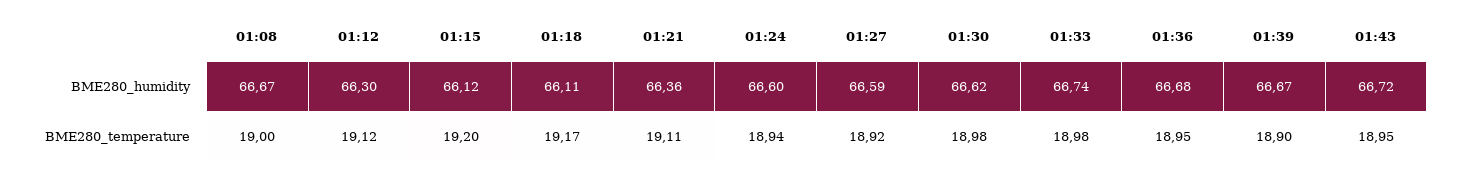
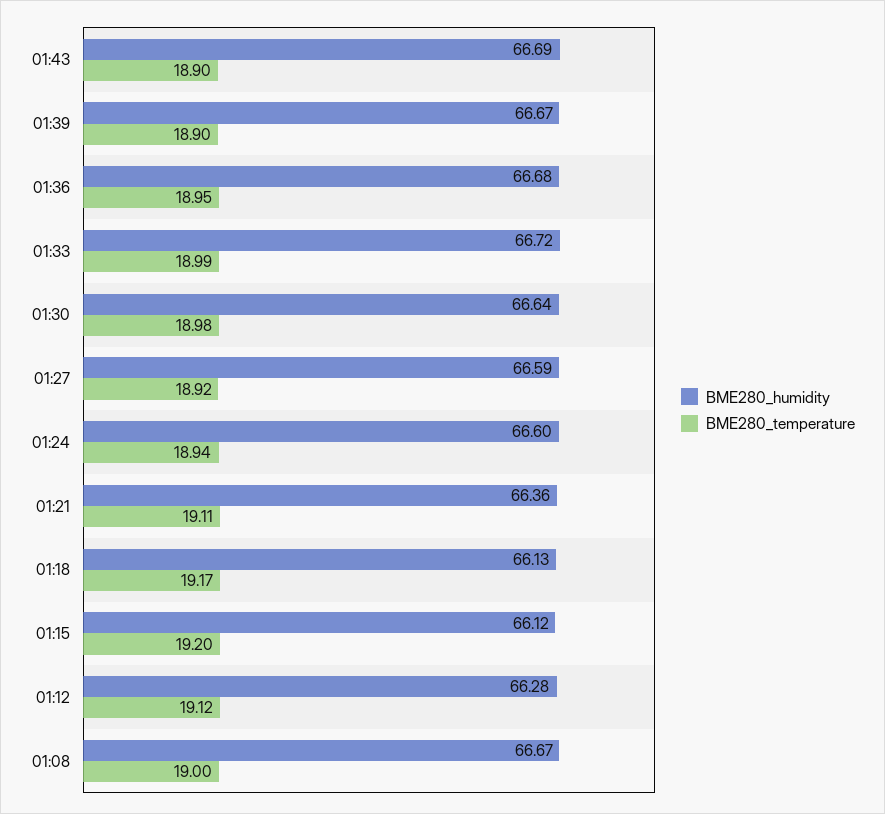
  {
    "BME280_humidity": {
      "01:08": 66.67,
-     "01:12": 66.3,
+     "01:12": 66.28,
      "01:15": 66.12,
-     "01:18": 66.11,
+     "01:18": 66.13,
      "01:21": 66.36,
      "01:24": 66.6,
      "01:27": 66.59,
-     "01:30": 66.62,
+     "01:30": 66.64,
-     "01:33": 66.74,
+     "01:33": 66.72,
      "01:36": 66.68,
      "01:39": 66.67,
-     "01:43": 66.72
+     "01:43": 66.69
    },
    "BME280_temperature": {
      "01:08": 19,
      "01:12": 19.12,
      "01:15": 19.2,
      "01:18": 19.17,
      "01:21": 19.11,
      "01:24": 18.94,
      "01:27": 18.92,
      "01:30": 18.98,
-     "01:33": 18.98,
+     "01:33": 18.99,
      "01:36": 18.95,
      "01:39": 18.9,
-     "01:43": 18.95
+     "01:43": 18.9
    }
  }

